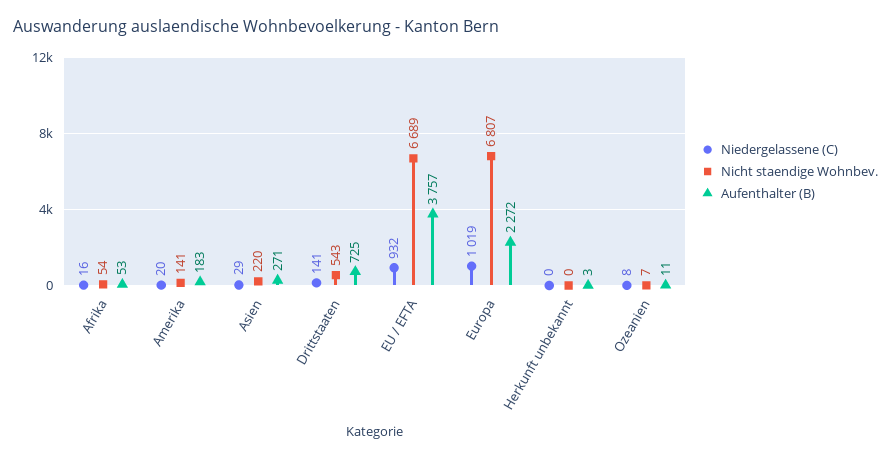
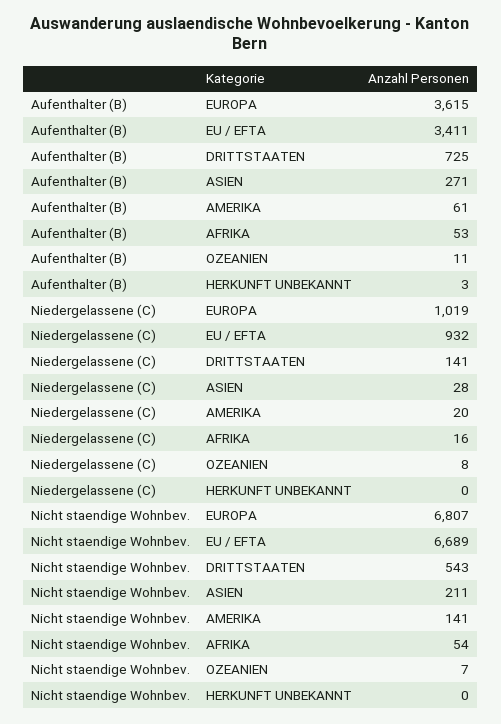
  {
    "Niedergelassene (C)": {
      "Afrika": 16,
      "Amerika": 20,
-     "Asien": 29,
+     "Asien": 28,
      "Drittstaaten": 141,
      "EU / EFTA": 932,
      "Europa": 1019,
      "Herkunft unbekannt": 0,
      "Ozeanien": 8
    },
    "Nicht staendige Wohnbev.": {
      "Afrika": 54,
      "Amerika": 141,
-     "Asien": 220,
+     "Asien": 211,
      "Drittstaaten": 543,
      "EU / EFTA": 6689,
      "Europa": 6807,
      "Herkunft unbekannt": 0,
      "Ozeanien": 7
    },
    "Aufenthalter (B)": {
      "Afrika": 53,
-     "Amerika": 183,
+     "Amerika": 61,
      "Asien": 271,
      "Drittstaaten": 725,
-     "EU / EFTA": 3757,
+     "EU / EFTA": 3411,
-     "Europa": 2272,
+     "Europa": 3615,
      "Herkunft unbekannt": 3,
      "Ozeanien": 11
    }
  }

